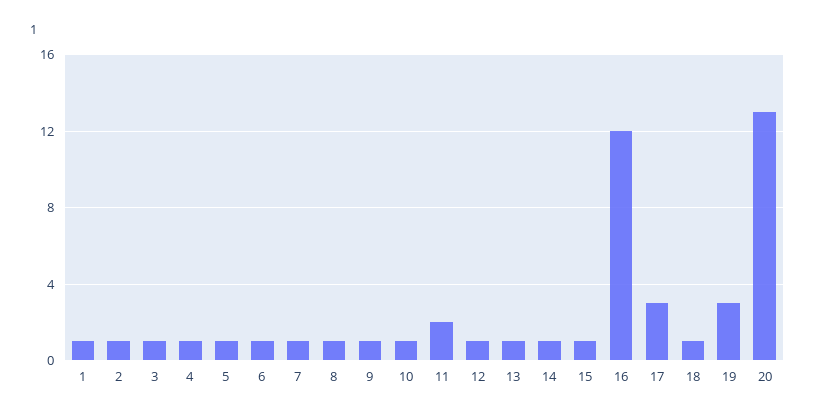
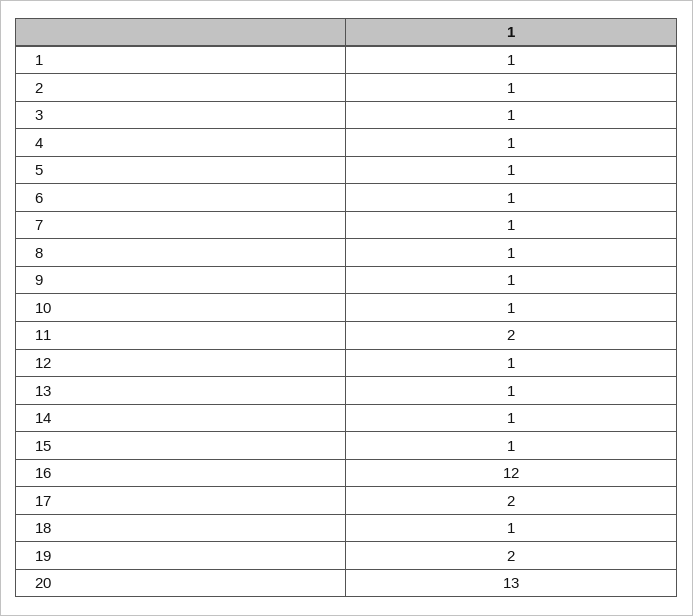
  {
    "1": 1,
    "2": 1,
    "3": 1,
    "4": 1,
    "5": 1,
    "6": 1,
    "7": 1,
    "8": 1,
    "9": 1,
    "10": 1,
    "11": 2,
    "12": 1,
    "13": 1,
    "14": 1,
    "15": 1,
    "16": 12,
-   "17": 3,
+   "17": 2,
    "18": 1,
-   "19": 3,
+   "19": 2,
    "20": 13
  }

